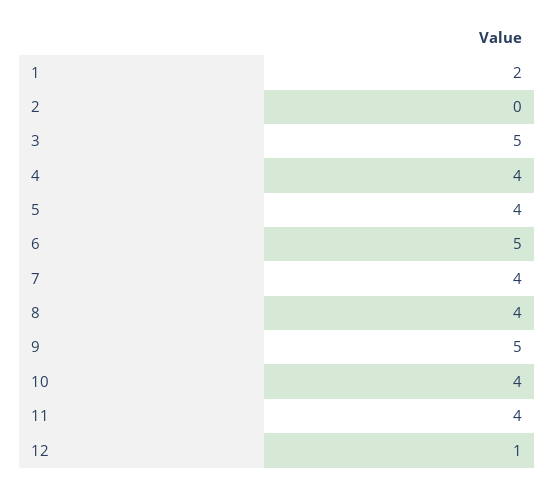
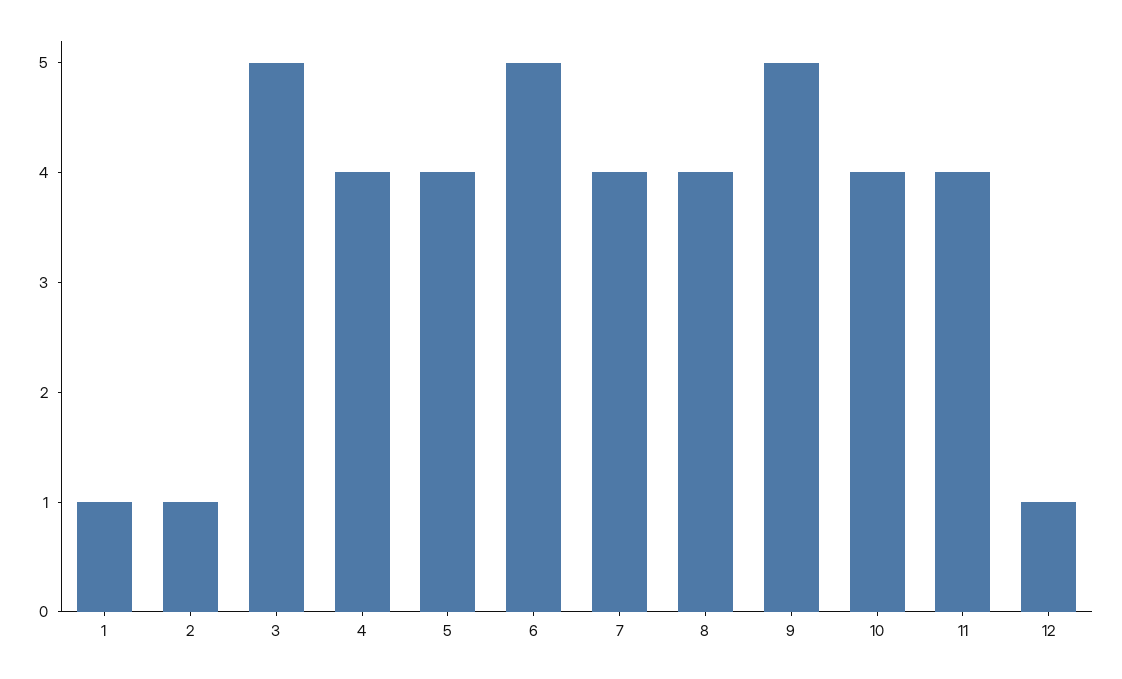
  {
-   "1": 2,
+   "1": 1,
-   "2": 0,
+   "2": 1,
    "3": 5,
    "4": 4,
    "5": 4,
    "6": 5,
    "7": 4,
    "8": 4,
    "9": 5,
    "10": 4,
    "11": 4,
    "12": 1
  }

